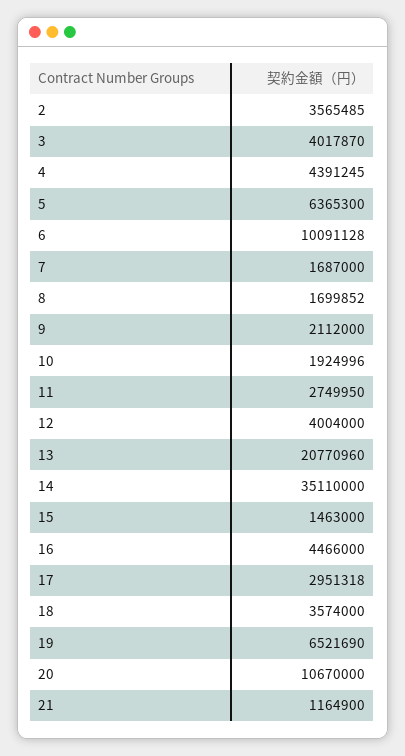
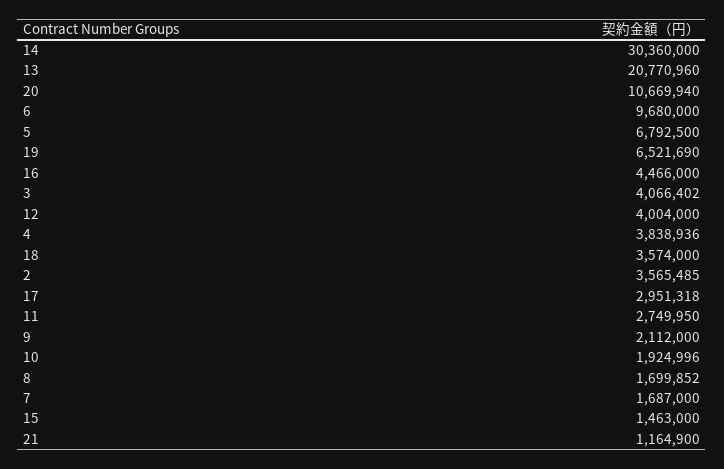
  {
    "2": 3565485,
-   "3": 4017870,
+   "3": 4066402,
-   "4": 4391245,
+   "4": 3838936,
-   "5": 6365300,
+   "5": 6792500,
-   "6": 10091128,
+   "6": 9680000,
    "7": 1687000,
    "8": 1699852,
    "9": 2112000,
    "10": 1924996,
    "11": 2749950,
    "12": 4004000,
    "13": 20770960,
-   "14": 35110000,
+   "14": 30360000,
    "15": 1463000,
    "16": 4466000,
    "17": 2951318,
    "18": 3574000,
    "19": 6521690,
-   "20": 10670000,
+   "20": 10669940,
    "21": 1164900
  }

